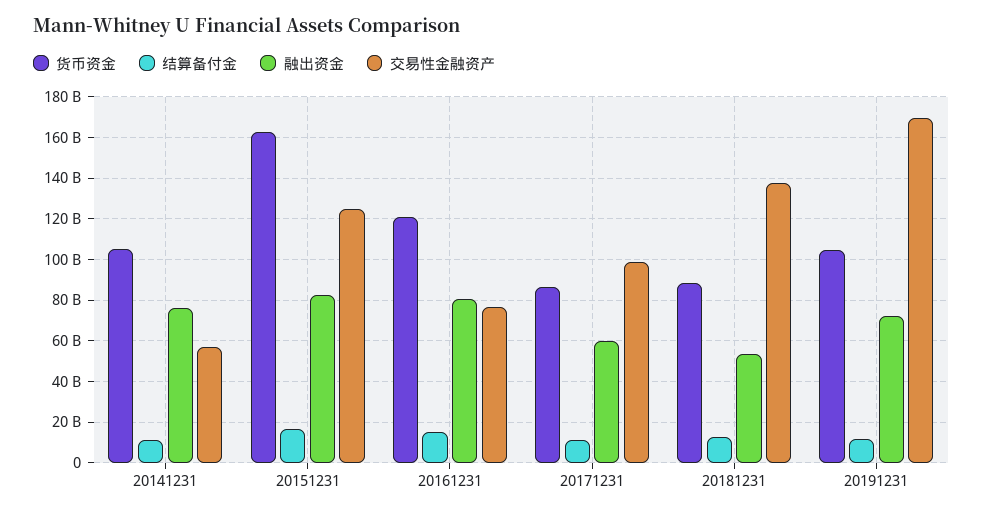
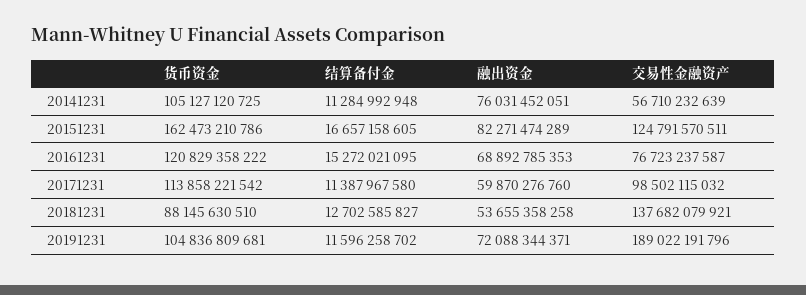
  {
    "货币资金": {
      "20141231": 105127120725,
      "20151231": 162473210786,
      "20161231": 120829358222,
-     "20171231": 85000000000,
+     "20171231": 113858221542,
      "20181231": 88145630510,
      "20191231": 104836809681
    },
    "结算备付金": {
      "20141231": 11284992948,
      "20151231": 16657158605,
      "20161231": 15272021095,
      "20171231": 11387967580,
      "20181231": 12702585827,
      "20191231": 11596258702
    },
    "融出资金": {
      "20141231": 76031452051,
      "20151231": 82271474289,
-     "20161231": 80000000000,
+     "20161231": 68892785353,
      "20171231": 59870276760,
      "20181231": 53655358258,
      "20191231": 72088344371
    },
    "交易性金融资产": {
      "20141231": 56710232639,
      "20151231": 124791570511,
      "20161231": 76723237587,
      "20171231": 98502115032,
      "20181231": 137682079921,
-     "20191231": 170000000000
+     "20191231": 189022191796
    }
  }

